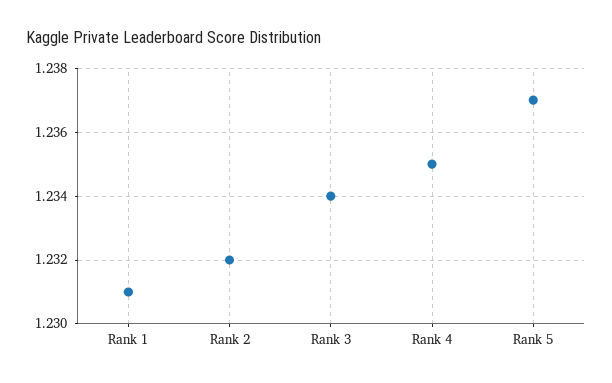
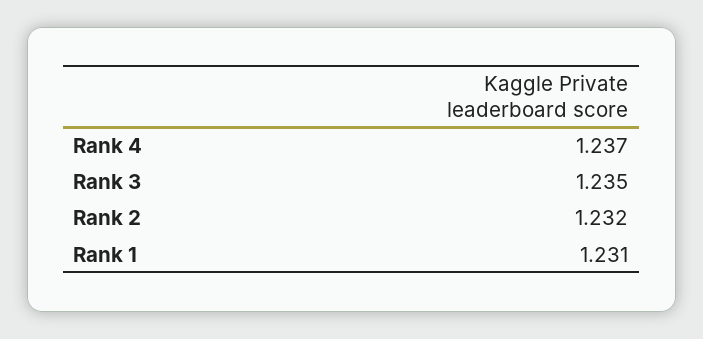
  {
    "Rank 1": 1.231,
    "Rank 2": 1.232,
-   "Rank 3": 1.234,
+   "Rank 3": 1.235,
-   "Rank 4": 1.235,
+   "Rank 4": 1.237
-   "Rank 5": 1.237
  }

